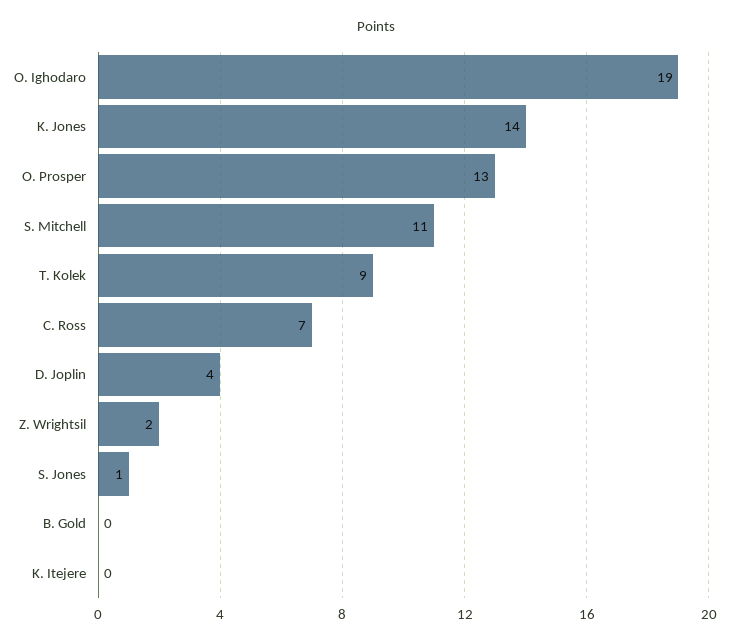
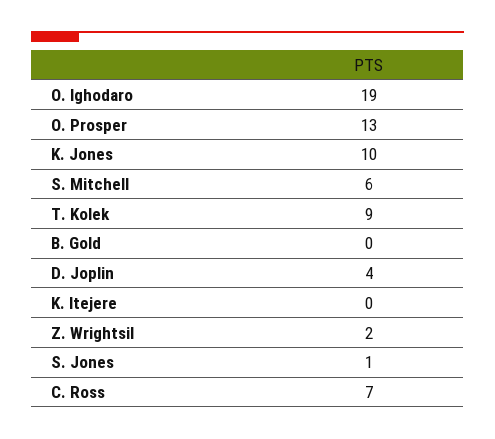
  {
    "O. Ighodaro": 19,
-   "K. Jones": 14,
+   "K. Jones": 10,
    "O. Prosper": 13,
-   "S. Mitchell": 11,
+   "S. Mitchell": 6,
    "T. Kolek": 9,
    "C. Ross": 7,
    "D. Joplin": 4,
    "Z. Wrightsil": 2,
    "S. Jones": 1,
    "B. Gold": 0,
    "K. Itejere": 0
  }

